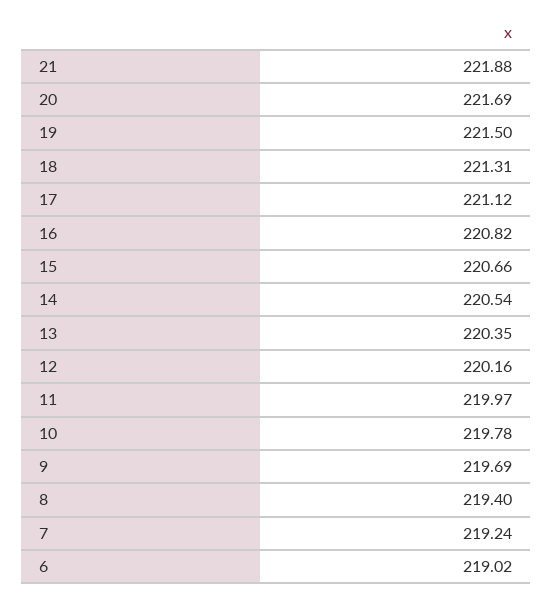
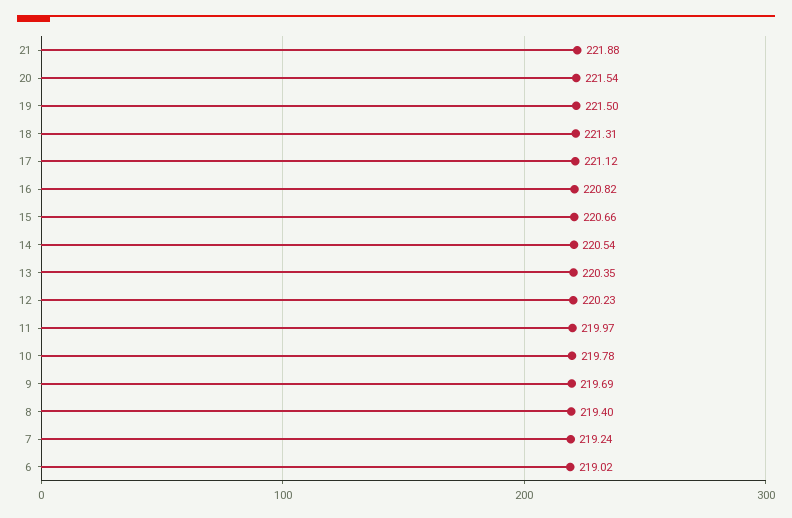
  {
    "21": 221.88,
-   "20": 221.69,
+   "20": 221.54,
    "19": 221.5,
    "18": 221.31,
    "17": 221.12,
    "16": 220.82,
    "15": 220.66,
    "14": 220.54,
    "13": 220.35,
-   "12": 220.16,
+   "12": 220.23,
    "11": 219.97,
    "10": 219.78,
    "9": 219.69,
    "8": 219.4,
    "7": 219.24,
    "6": 219.02
  }

